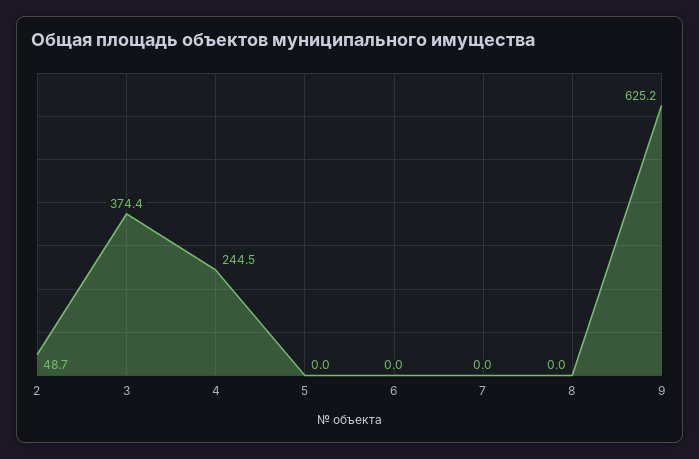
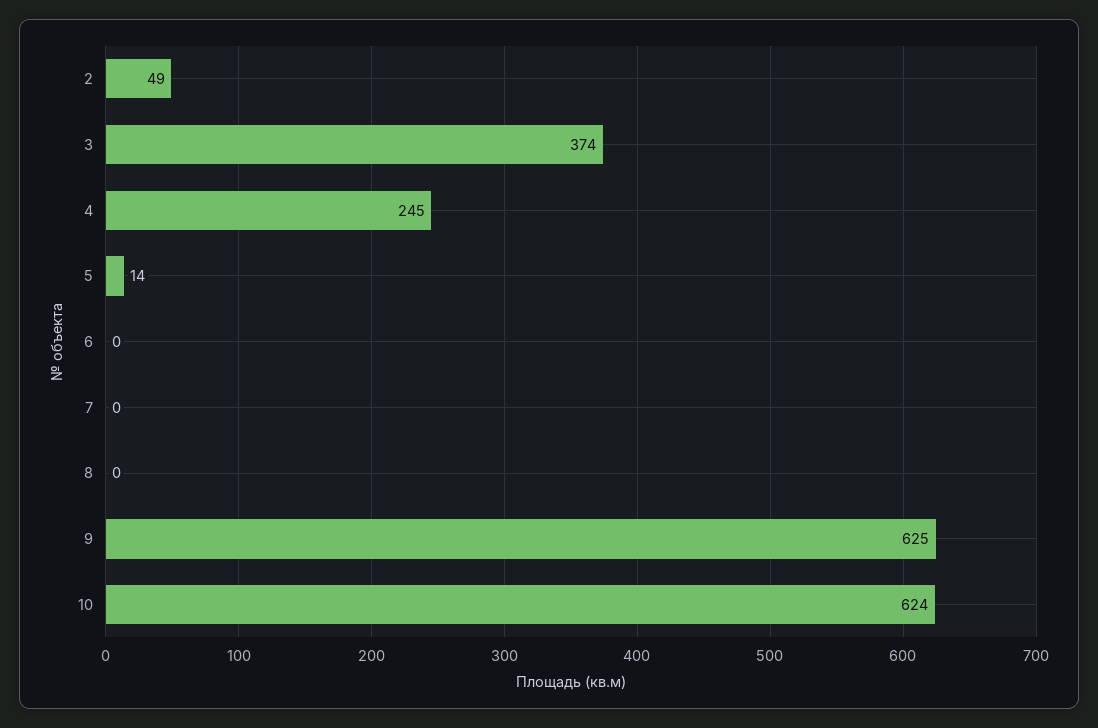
  {
    "2": 48.7,
    "3": 374.4,
    "4": 244.5,
-   "5": 0,
+   "5": 14,
    "6": 0,
    "7": 0,
    "8": 0,
-   "9": 625.2
+   "9": 625.2,
+   "10": 624
  }

